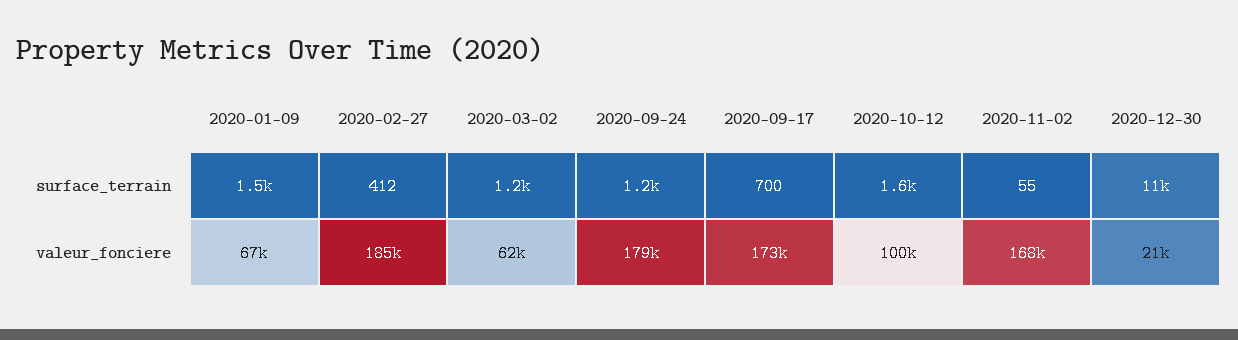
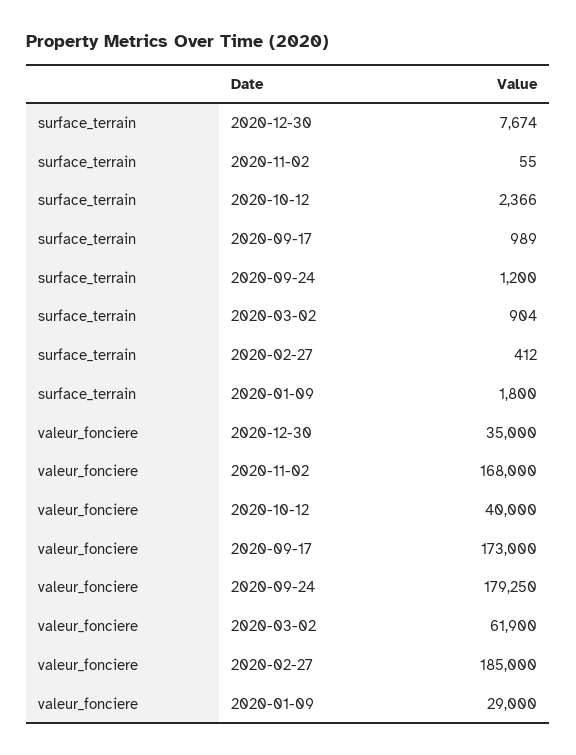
  {
    "2020-01-09": {
-     "surface_terrain": 1500,
+     "surface_terrain": 1800,
-     "valeur_fonciere": 67000
+     "valeur_fonciere": 29000
    },
    "2020-02-27": {
      "surface_terrain": 412,
      "valeur_fonciere": 185000
    },
    "2020-03-02": {
-     "surface_terrain": 1200,
+     "surface_terrain": 904,
      "valeur_fonciere": 61900
    },
    "2020-09-24": {
      "surface_terrain": 1200,
      "valeur_fonciere": 179250
    },
    "2020-09-17": {
-     "surface_terrain": 700,
+     "surface_terrain": 989,
      "valeur_fonciere": 173000
    },
    "2020-10-12": {
-     "surface_terrain": 1600,
+     "surface_terrain": 2366,
-     "valeur_fonciere": 100000
+     "valeur_fonciere": 40000
    },
    "2020-11-02": {
      "surface_terrain": 55,
      "valeur_fonciere": 168000
    },
    "2020-12-30": {
-     "surface_terrain": 11000,
+     "surface_terrain": 7674,
-     "valeur_fonciere": 21000
+     "valeur_fonciere": 35000
    }
  }

